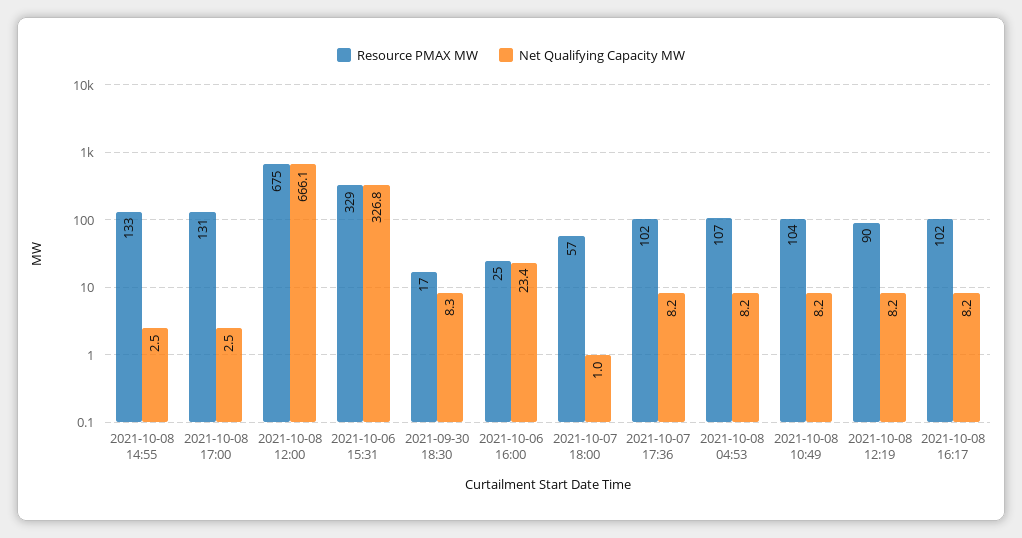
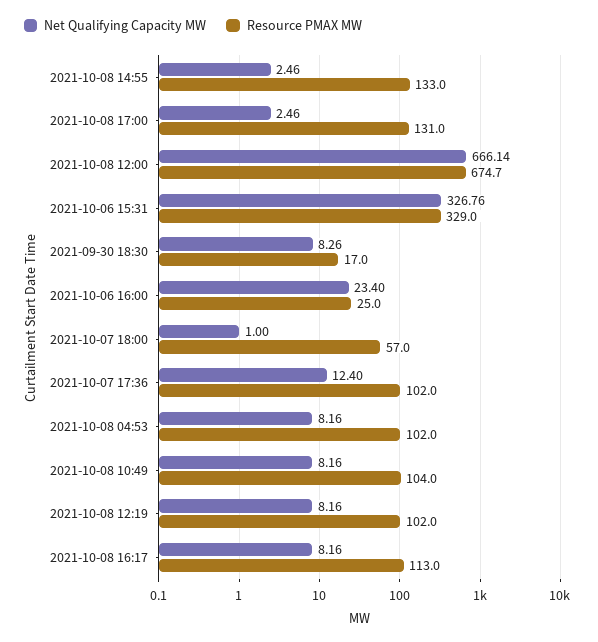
  {
    "Resource PMAX MW": {
      "2021-10-08 14:55": 133,
      "2021-10-08 17:00": 131,
      "2021-10-08 12:00": 674.7,
      "2021-10-06 15:31": 329,
      "2021-09-30 18:30": 17,
      "2021-10-06 16:00": 25,
      "2021-10-07 18:00": 57,
      "2021-10-07 17:36": 102,
-     "2021-10-08 04:53": 107,
+     "2021-10-08 04:53": 102,
      "2021-10-08 10:49": 104,
-     "2021-10-08 12:19": 90,
+     "2021-10-08 12:19": 102,
-     "2021-10-08 16:17": 102
+     "2021-10-08 16:17": 113
    },
    "Net Qualifying Capacity MW": {
      "2021-10-08 14:55": 2.46,
      "2021-10-08 17:00": 2.46,
      "2021-10-08 12:00": 666.14,
      "2021-10-06 15:31": 326.76,
      "2021-09-30 18:30": 8.26,
      "2021-10-06 16:00": 23.4,
      "2021-10-07 18:00": 1,
-     "2021-10-07 17:36": 8.2,
+     "2021-10-07 17:36": 12.4,
      "2021-10-08 04:53": 8.16,
      "2021-10-08 10:49": 8.16,
      "2021-10-08 12:19": 8.16,
      "2021-10-08 16:17": 8.16
    }
  }

